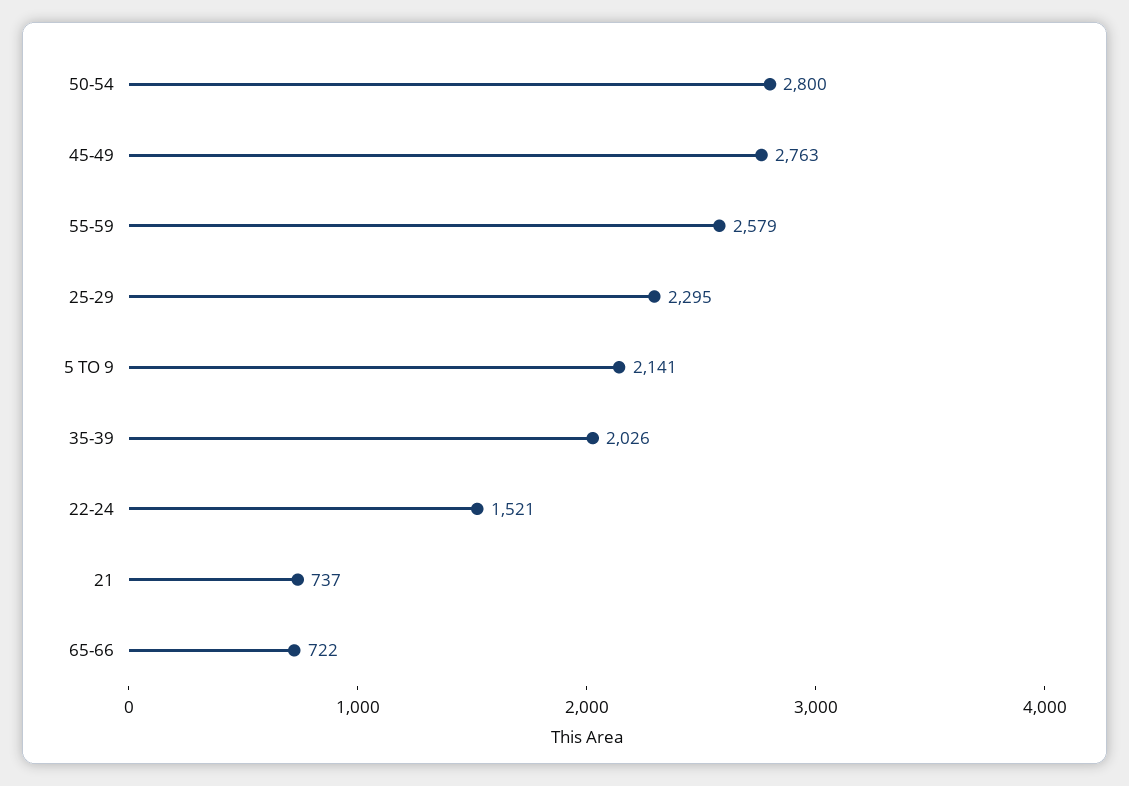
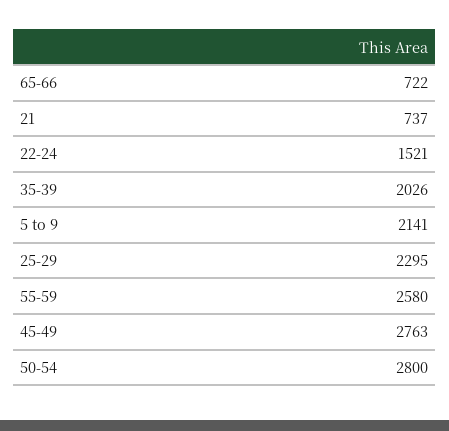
  {
    "50-54": 2800,
    "45-49": 2763,
-   "55-59": 2579,
+   "55-59": 2580,
    "25-29": 2295,
    "5 TO 9": 2141,
    "35-39": 2026,
    "22-24": 1521,
    "21": 737,
    "65-66": 722
  }

